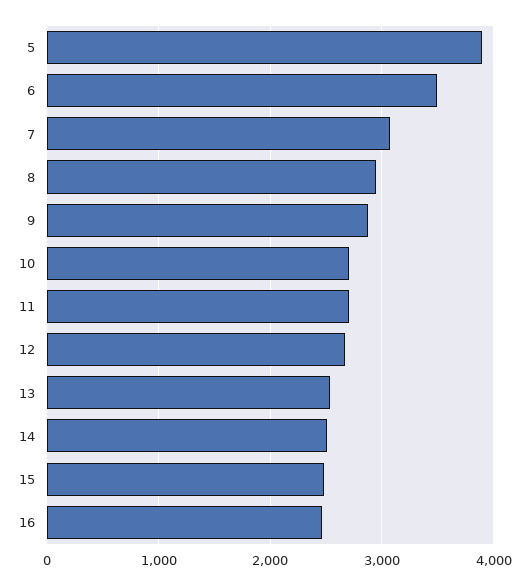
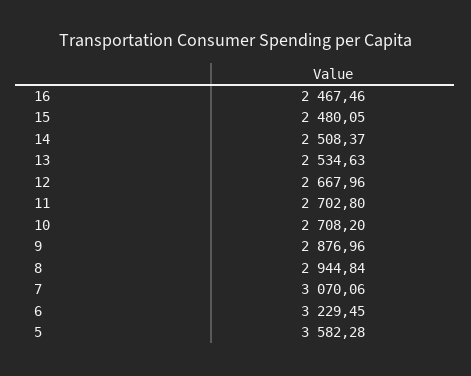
  {
-   "5": 3900,
+   "5": 3582.28,
-   "6": 3500,
+   "6": 3229.45,
    "7": 3070.06,
    "8": 2944.84,
    "9": 2876.96,
    "10": 2708.2,
    "11": 2702.8,
    "12": 2667.96,
    "13": 2534.63,
    "14": 2508.37,
    "15": 2480.05,
    "16": 2467.46
  }

